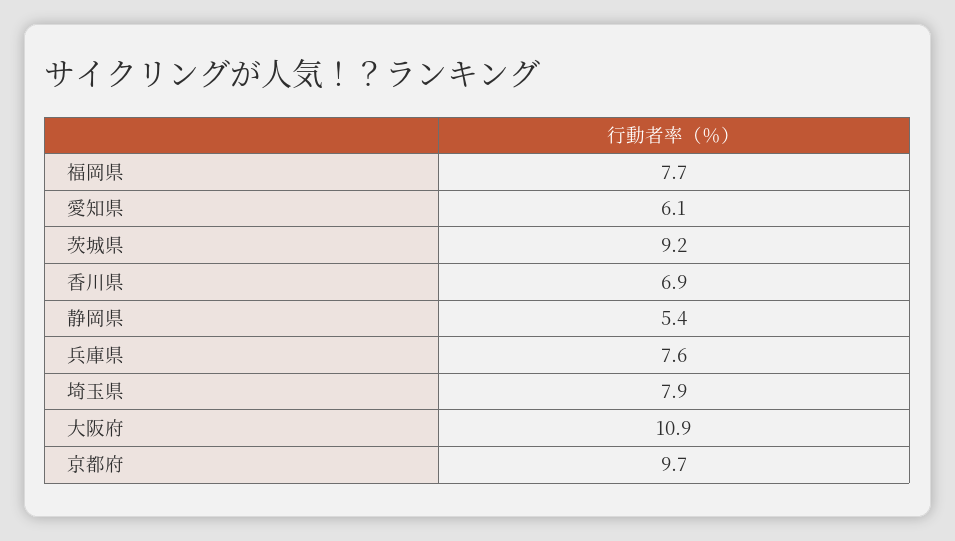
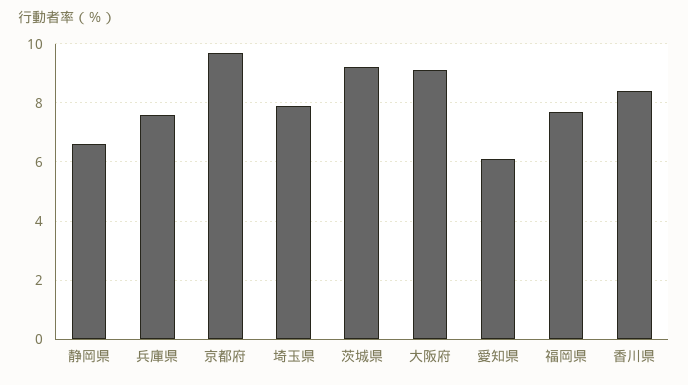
  {
    "福岡県": 7.7,
    "愛知県": 6.1,
    "茨城県": 9.2,
-   "香川県": 6.9,
+   "香川県": 8.5,
-   "静岡県": 5.4,
+   "静岡県": 6.5,
    "兵庫県": 7.6,
    "埼玉県": 7.9,
-   "大阪府": 10.9,
+   "大阪府": 9,
    "京都府": 9.7
  }

